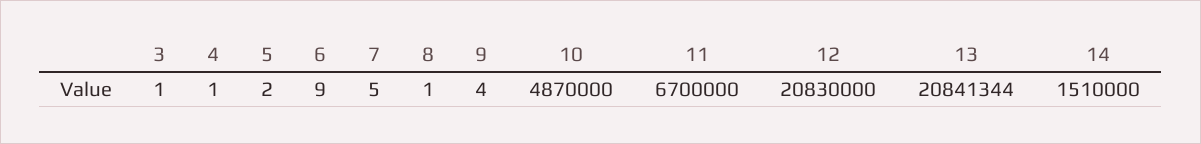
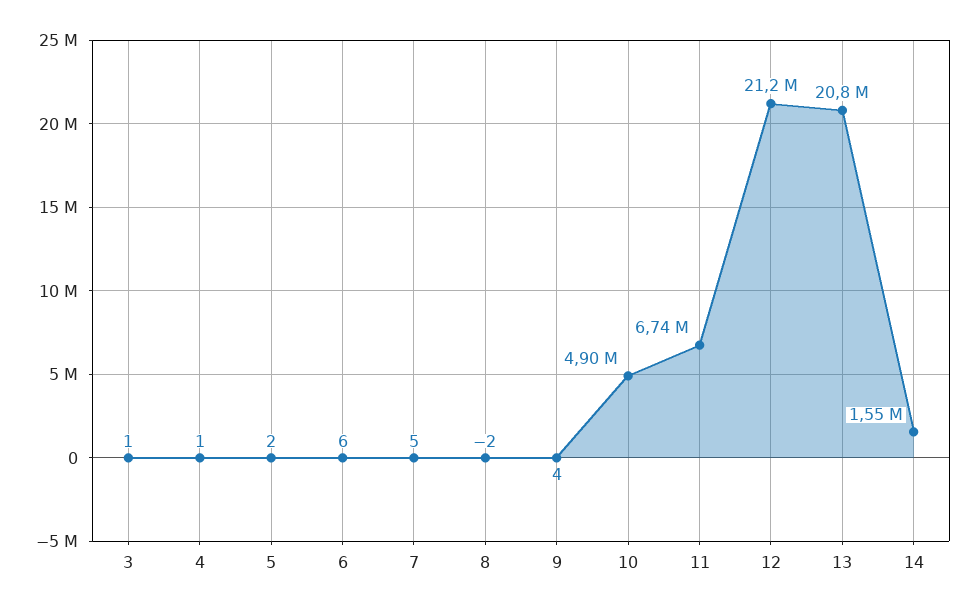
  {
    "3": 1,
    "4": 1,
    "5": 2,
-   "6": 9,
+   "6": 6,
    "7": 5,
-   "8": 1,
+   "8": -2,
    "9": 4,
-   "10": 4870000,
+   "10": 4900000,
-   "11": 6700000,
+   "11": 6740000,
-   "12": 20830000,
+   "12": 21200000,
    "13": 20841344,
-   "14": 1510000
+   "14": 1550000
  }

